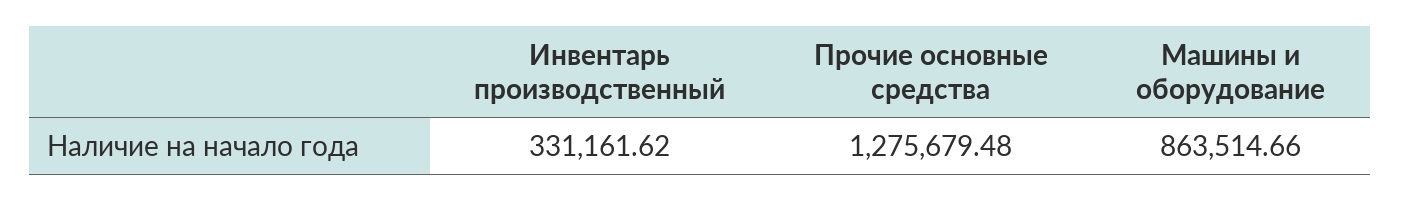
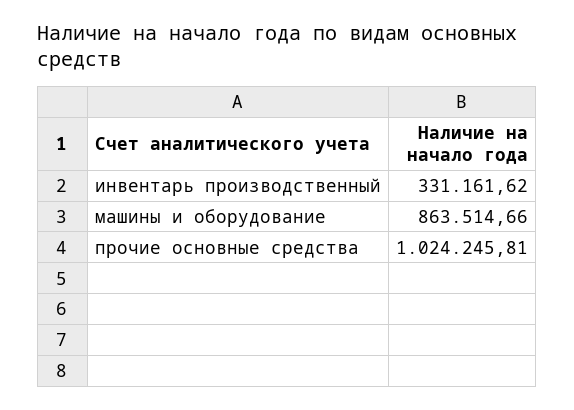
  {
    "Инвентарь производственный": 331161.62,
-   "Прочие основные средства": 1275679.48,
+   "Прочие основные средства": 1024245.81,
    "Машины и оборудование": 863514.66
  }

